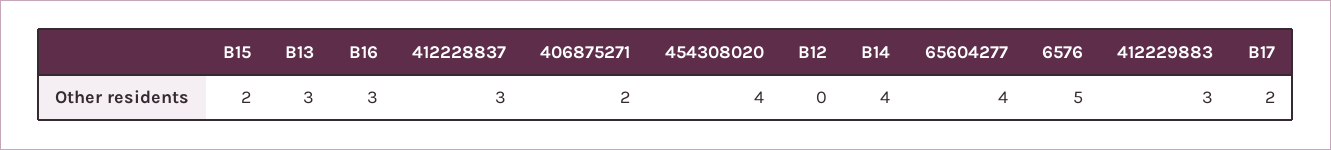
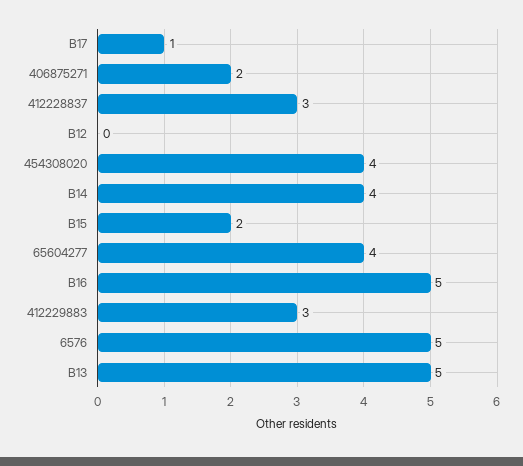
  {
    "B15": 2,
-   "B13": 3,
+   "B13": 5,
-   "B16": 3,
+   "B16": 5,
    "412228837": 3,
    "406875271": 2,
    "454308020": 4,
    "B12": 0,
    "B14": 4,
    "65604277": 4,
    "6576": 5,
    "412229883": 3,
-   "B17": 2
+   "B17": 1
  }

